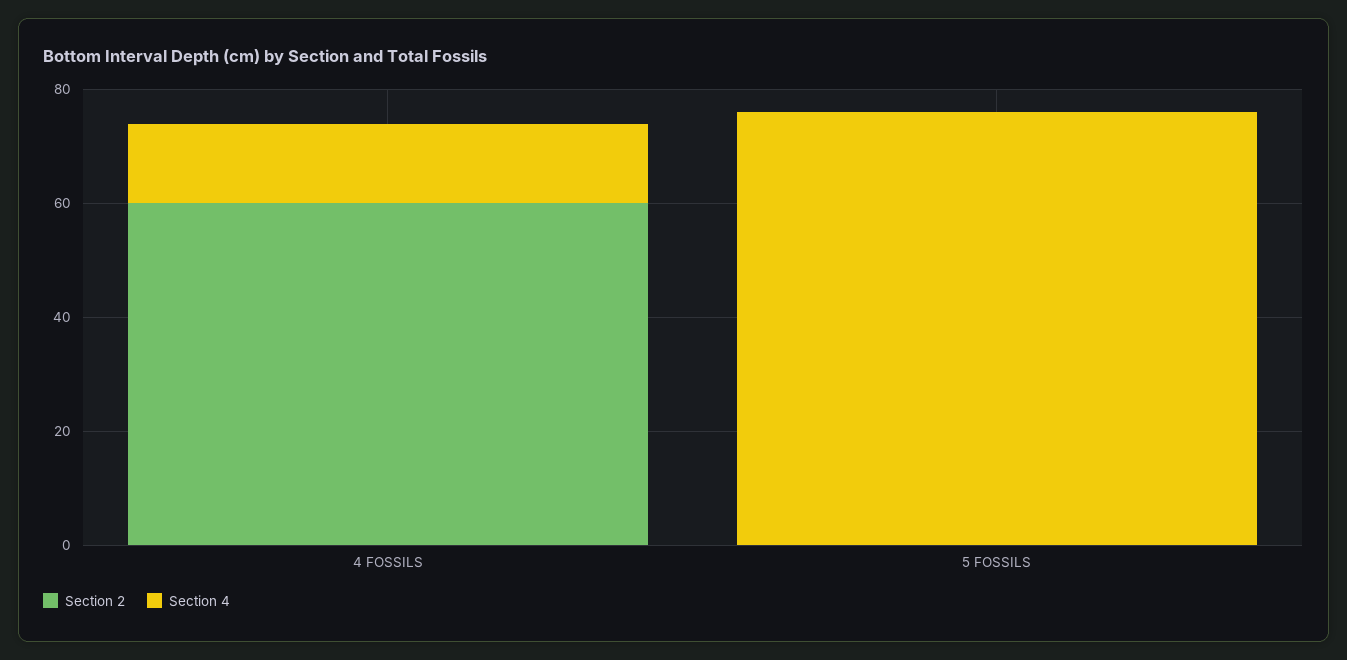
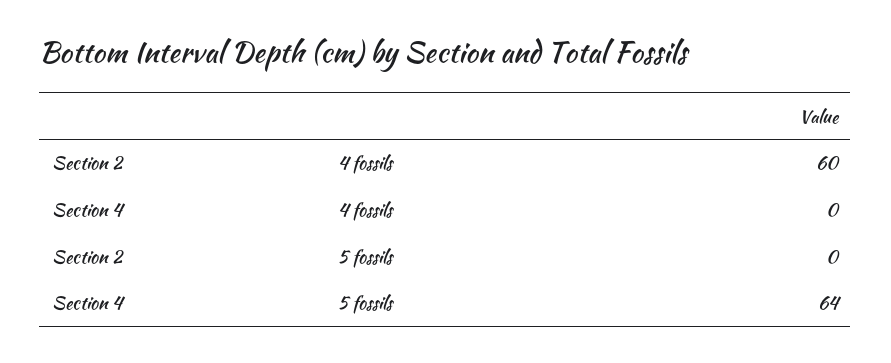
  {
    "Section 2": {
      "4 FOSSILS": 60,
      "5 FOSSILS": 0
    },
    "Section 4": {
-     "4 FOSSILS": 15,
+     "4 FOSSILS": 0,
-     "5 FOSSILS": 75
+     "5 FOSSILS": 64
    }
  }

